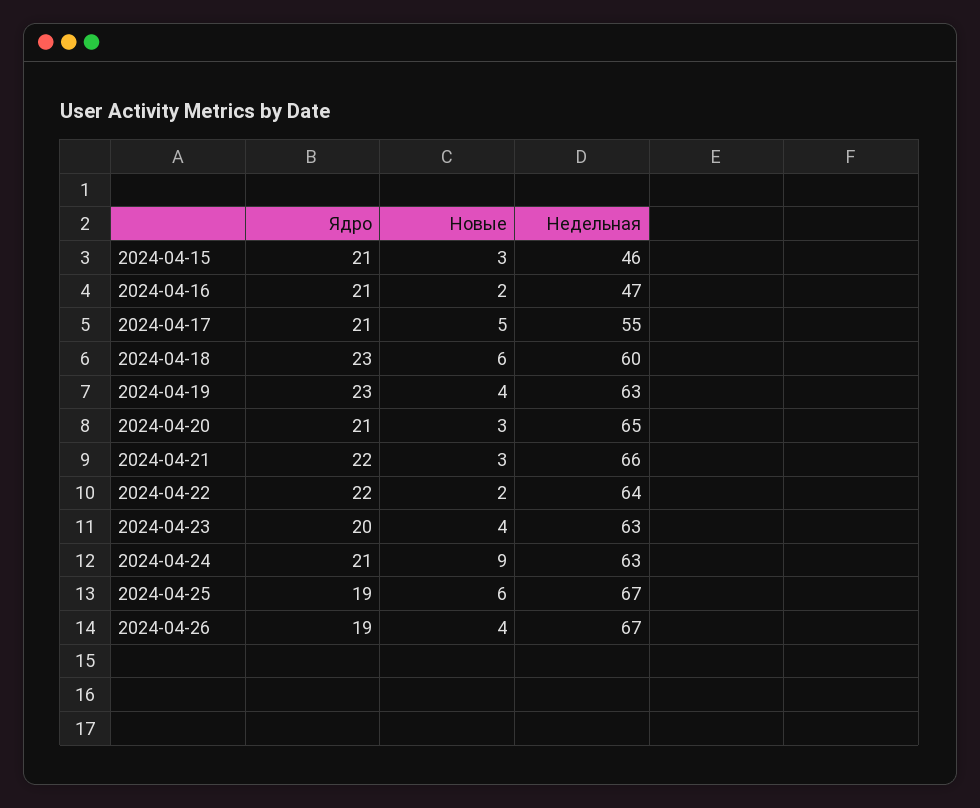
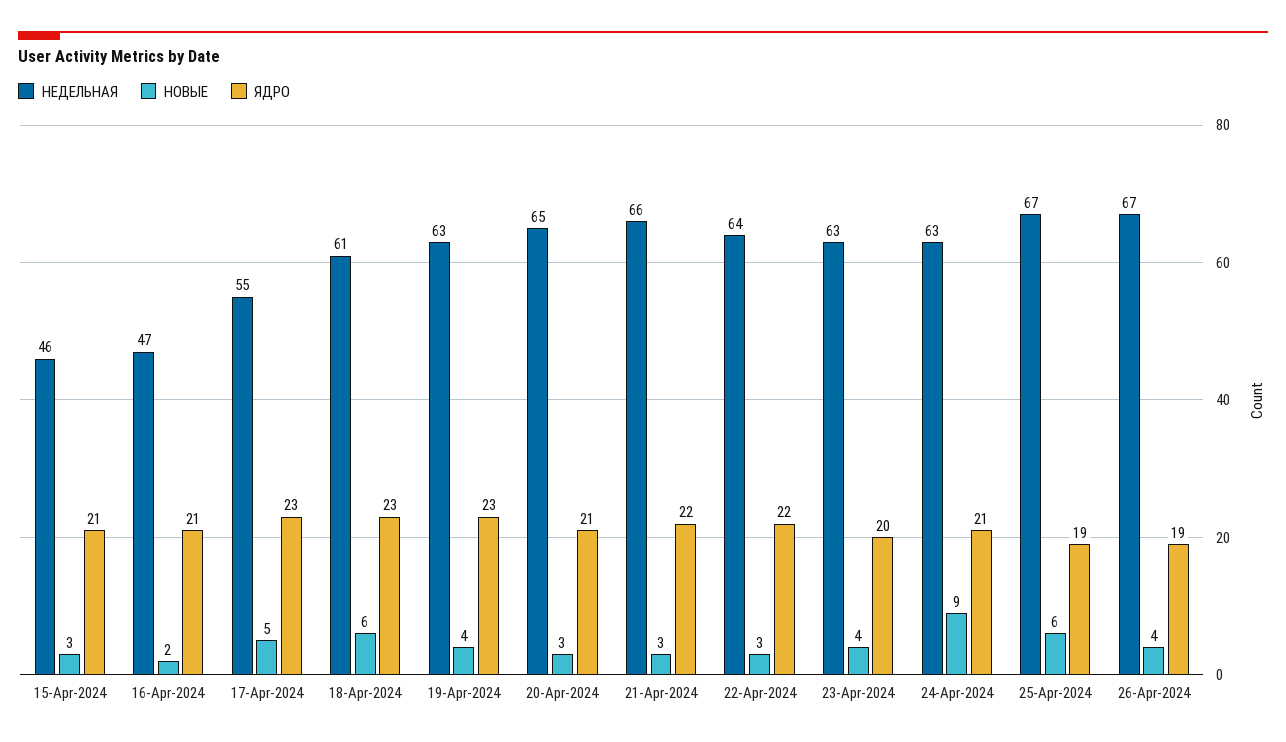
  {
    "Ядро": {
      "2024-04-15": 21,
      "2024-04-16": 21,
-     "2024-04-17": 21,
+     "2024-04-17": 23,
      "2024-04-18": 23,
      "2024-04-19": 23,
      "2024-04-20": 21,
      "2024-04-21": 22,
      "2024-04-22": 22,
      "2024-04-23": 20,
      "2024-04-24": 21,
      "2024-04-25": 19,
      "2024-04-26": 19
    },
    "Новые": {
      "2024-04-15": 3,
      "2024-04-16": 2,
      "2024-04-17": 5,
      "2024-04-18": 6,
      "2024-04-19": 4,
      "2024-04-20": 3,
      "2024-04-21": 3,
-     "2024-04-22": 2,
+     "2024-04-22": 3,
      "2024-04-23": 4,
      "2024-04-24": 9,
      "2024-04-25": 6,
      "2024-04-26": 4
    },
    "Недельная": {
      "2024-04-15": 46,
      "2024-04-16": 47,
      "2024-04-17": 55,
-     "2024-04-18": 60,
+     "2024-04-18": 61,
      "2024-04-19": 63,
      "2024-04-20": 65,
      "2024-04-21": 66,
      "2024-04-22": 64,
      "2024-04-23": 63,
      "2024-04-24": 63,
      "2024-04-25": 67,
      "2024-04-26": 67
    }
  }

